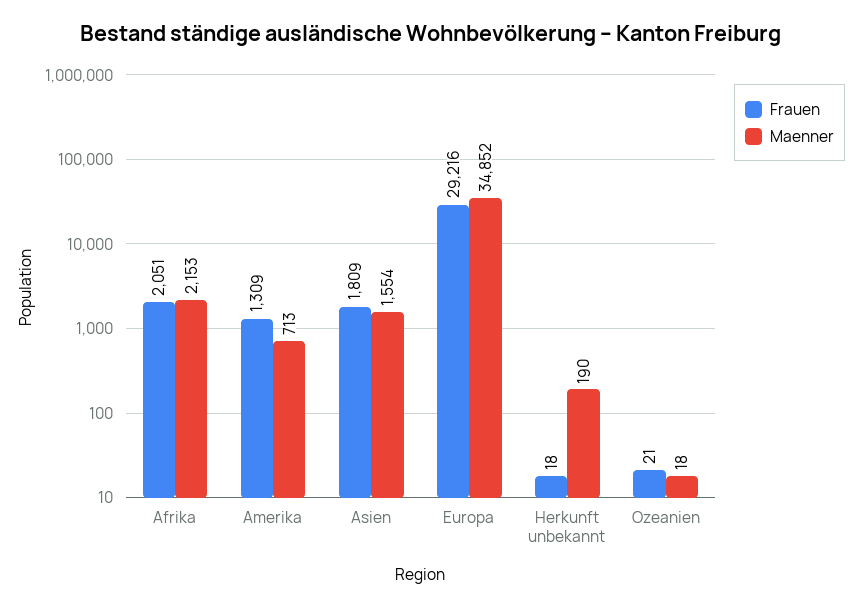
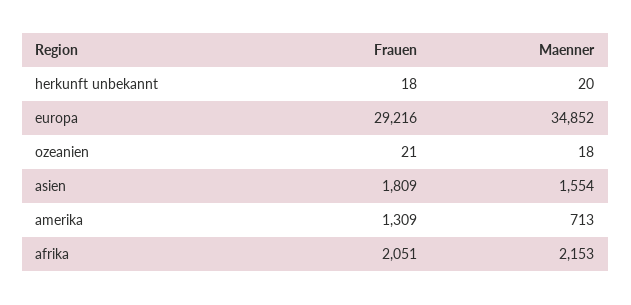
  {
    "Frauen": {
      "Afrika": 2051,
      "Amerika": 1309,
      "Asien": 1809,
      "Europa": 29216,
      "Herkunft unbekannt": 18,
      "Ozeanien": 21
    },
    "Maenner": {
      "Afrika": 2153,
      "Amerika": 713,
      "Asien": 1554,
      "Europa": 34852,
-     "Herkunft unbekannt": 190,
+     "Herkunft unbekannt": 20,
      "Ozeanien": 18
    }
  }

